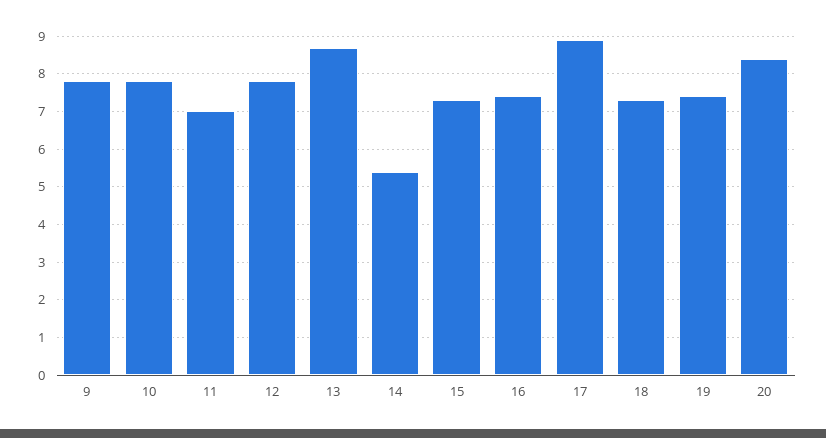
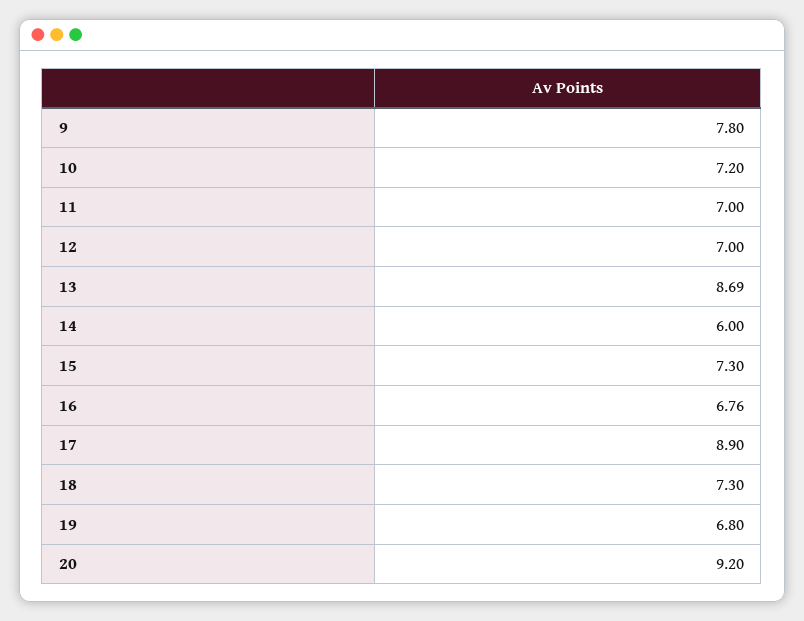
  {
    "9": 7.8,
-   "10": 7.8,
+   "10": 7.2,
    "11": 7,
-   "12": 7.8,
+   "12": 7,
    "13": 8.69,
-   "14": 5.4,
+   "14": 6,
    "15": 7.3,
-   "16": 7.4,
+   "16": 6.76,
    "17": 8.9,
    "18": 7.3,
-   "19": 7.4,
+   "19": 6.8,
-   "20": 8.4
+   "20": 9.2
  }

